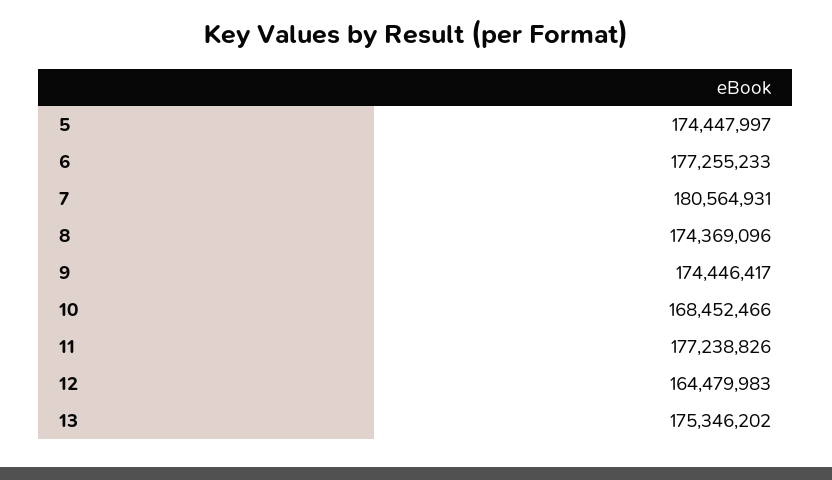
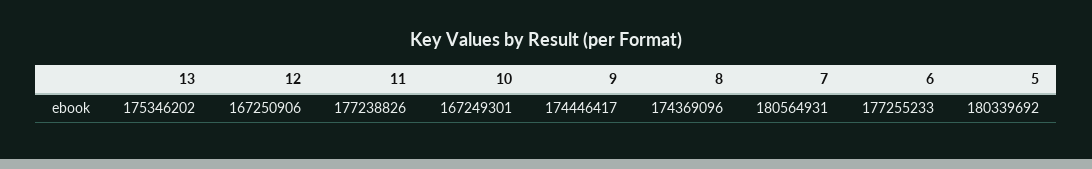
  {
-   "5": 174447997,
+   "5": 180339692,
    "6": 177255233,
    "7": 180564931,
    "8": 174369096,
    "9": 174446417,
-   "10": 168452466,
+   "10": 167249301,
    "11": 177238826,
-   "12": 164479983,
+   "12": 167250906,
    "13": 175346202
  }

